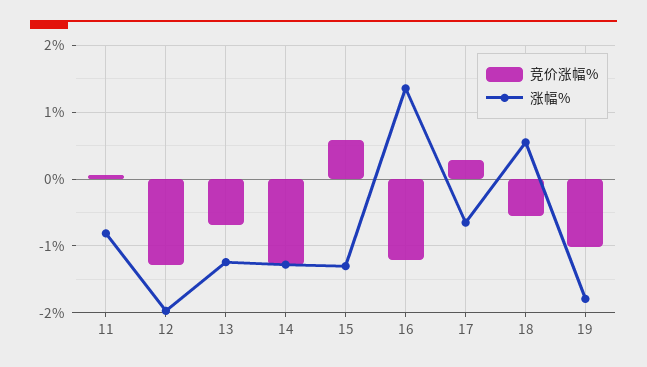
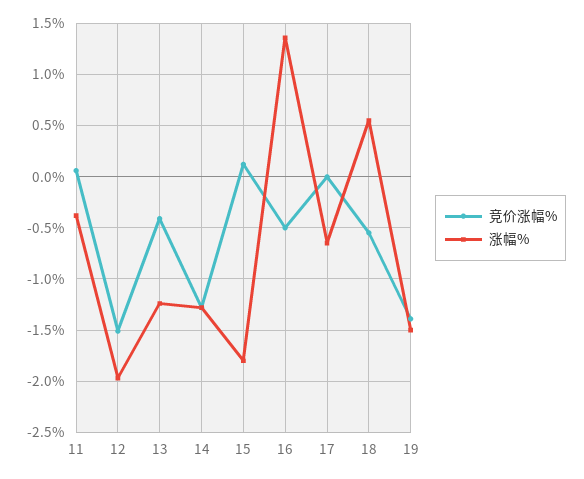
  {
    "竞价涨幅%": {
      "11": 0.1,
-     "12": -1.3,
+     "12": -1.5,
-     "13": -0.7,
+     "13": -0.4,
      "14": -1.3,
-     "15": 0.6,
+     "15": 0.1,
-     "16": -1.2,
+     "16": -0.5,
-     "17": 0.3,
+     "17": 0,
      "18": -0.6,
-     "19": -1
+     "19": -1.4
    },
    "涨幅%": {
-     "11": -0.8,
+     "11": -0.4,
      "12": -2,
      "13": -1.2,
      "14": -1.3,
-     "15": -1.3,
+     "15": -1.8,
      "16": 1.4,
      "17": -0.7,
      "18": 0.6,
-     "19": -1.8
+     "19": -1.5
    }
  }

